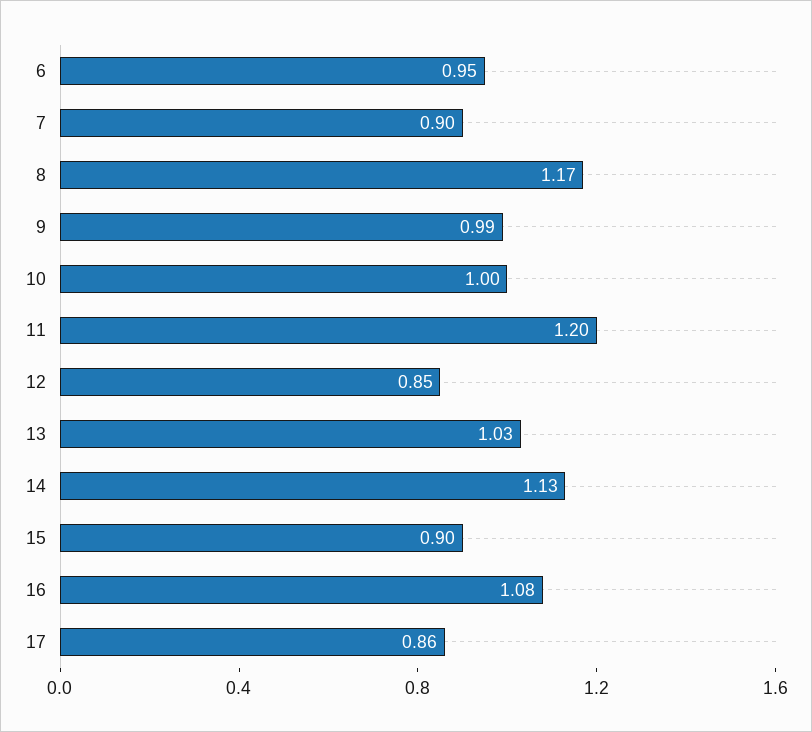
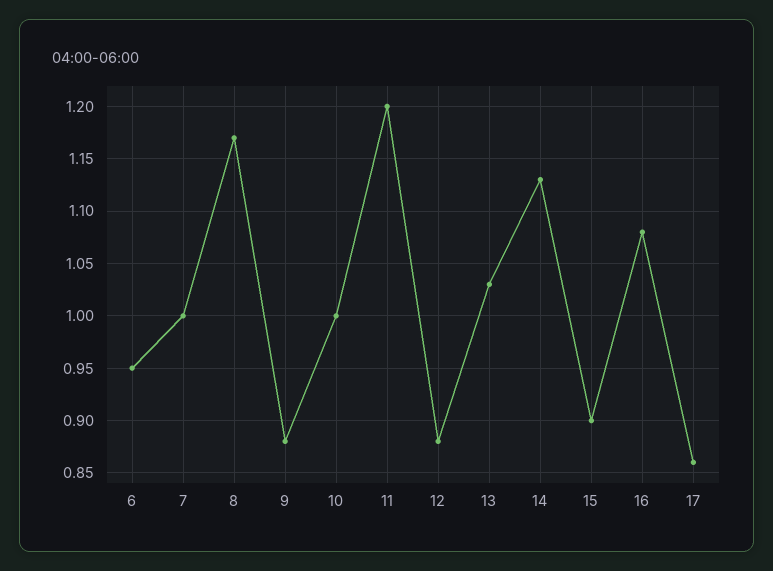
  {
    "6": 0.95,
-   "7": 0.9,
+   "7": 1,
    "8": 1.17,
-   "9": 0.99,
+   "9": 0.88,
    "10": 1,
    "11": 1.2,
-   "12": 0.85,
+   "12": 0.88,
    "13": 1.03,
    "14": 1.13,
    "15": 0.9,
    "16": 1.08,
    "17": 0.86
  }

